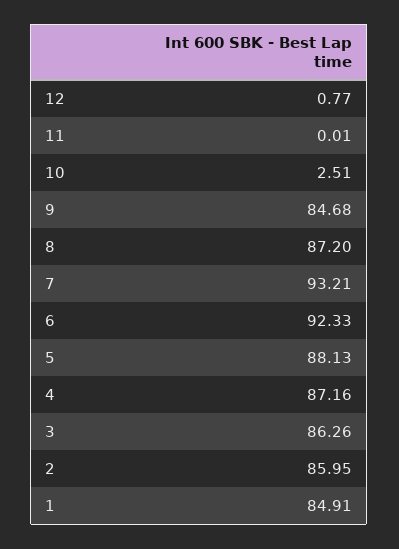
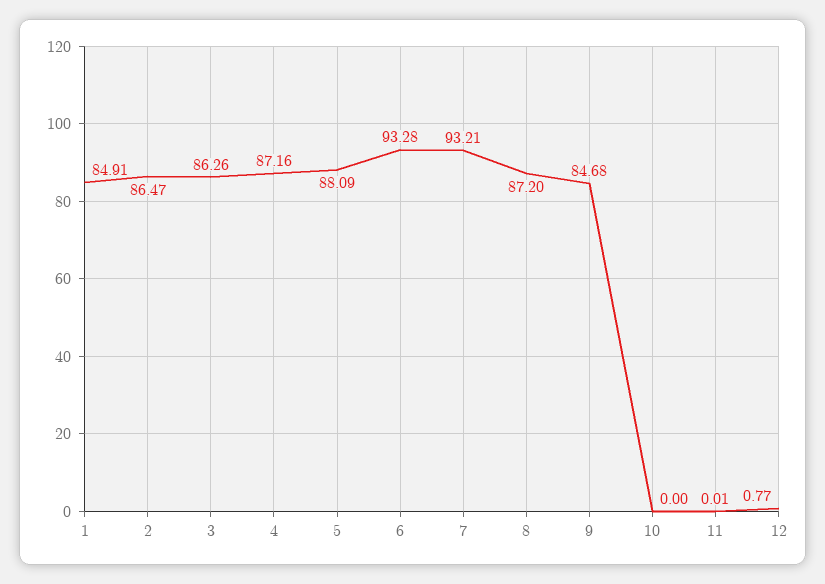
  {
    "12": 0.77,
    "11": 0.01,
-   "10": 2.51,
+   "10": 0,
    "9": 84.68,
    "8": 87.2,
    "7": 93.21,
-   "6": 92.33,
+   "6": 93.28,
-   "5": 88.13,
+   "5": 88.09,
    "4": 87.16,
    "3": 86.26,
-   "2": 85.95,
+   "2": 86.47,
    "1": 84.91
  }

